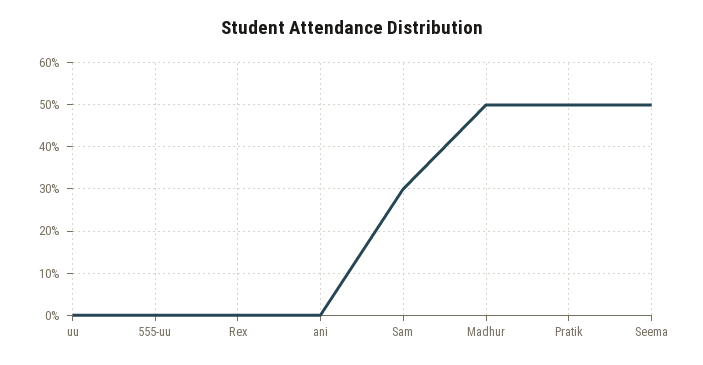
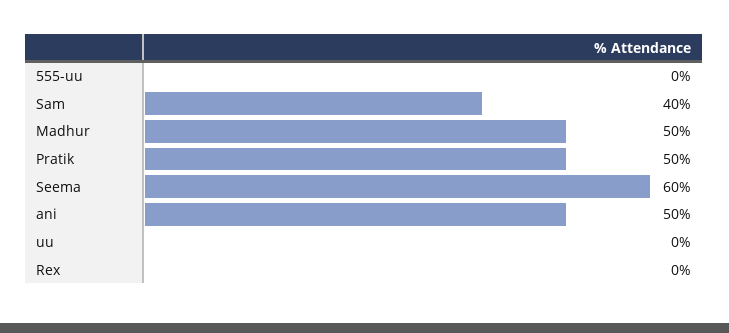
  {
    "uu": 0,
    "555-uu": 0,
    "Rex": 0,
-   "ani": 0,
+   "ani": 50,
-   "Sam": 30,
+   "Sam": 40,
    "Madhur": 50,
    "Pratik": 50,
-   "Seema": 50
+   "Seema": 60
  }

